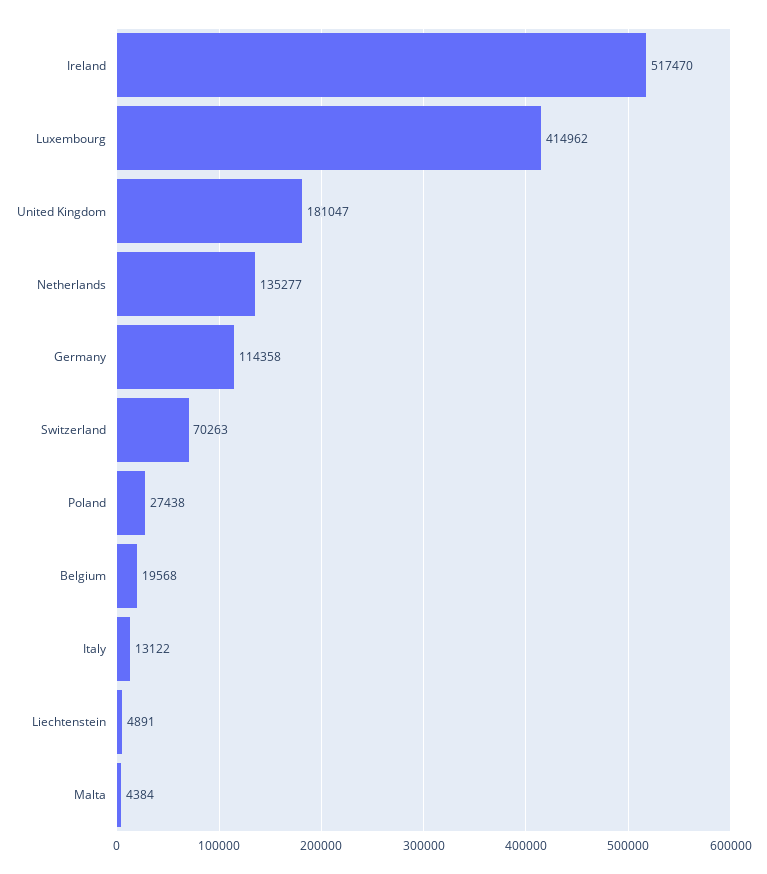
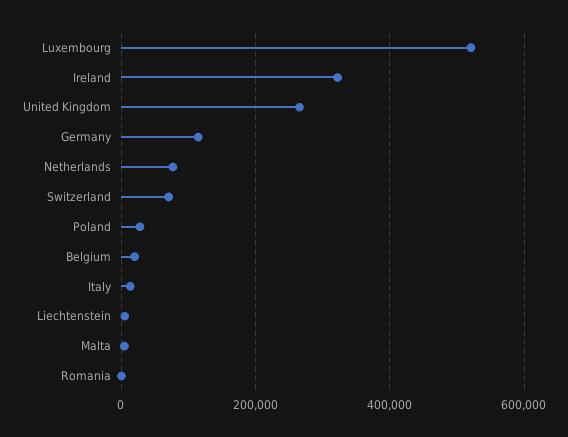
  {
-   "Ireland": 517470,
+   "Ireland": 320000,
-   "Luxembourg": 414962,
+   "Luxembourg": 520000,
-   "United Kingdom": 181047,
+   "United Kingdom": 260000,
-   "Netherlands": 135277,
+   "Netherlands": 80000,
    "Germany": 114358,
    "Switzerland": 70263,
    "Poland": 27438,
    "Belgium": 19568,
    "Italy": 13122,
    "Liechtenstein": 4891,
-   "Malta": 4384
+   "Malta": 4384,
+   "Romania": 0
  }

